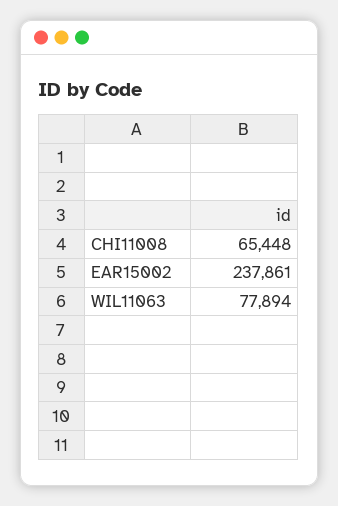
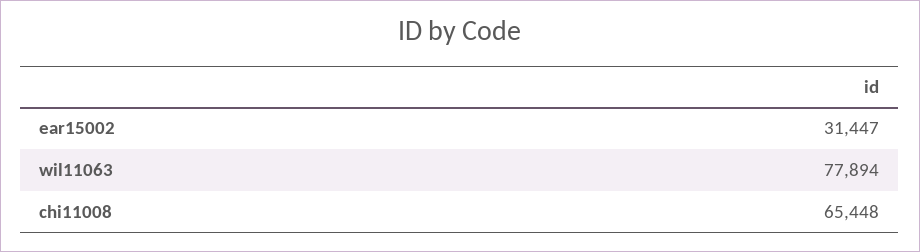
  {
    "CHI11008": 65448,
-   "EAR15002": 237861,
+   "EAR15002": 31447,
    "WIL11063": 77894
  }

